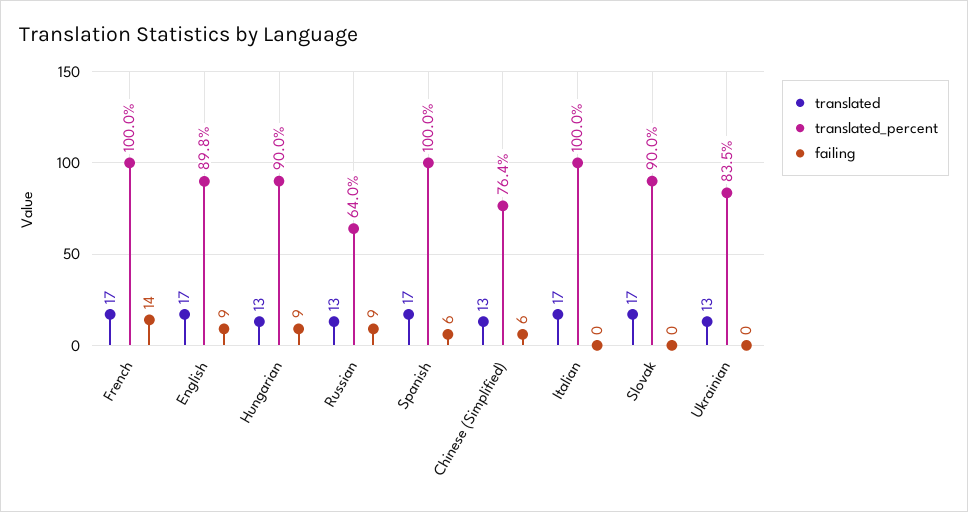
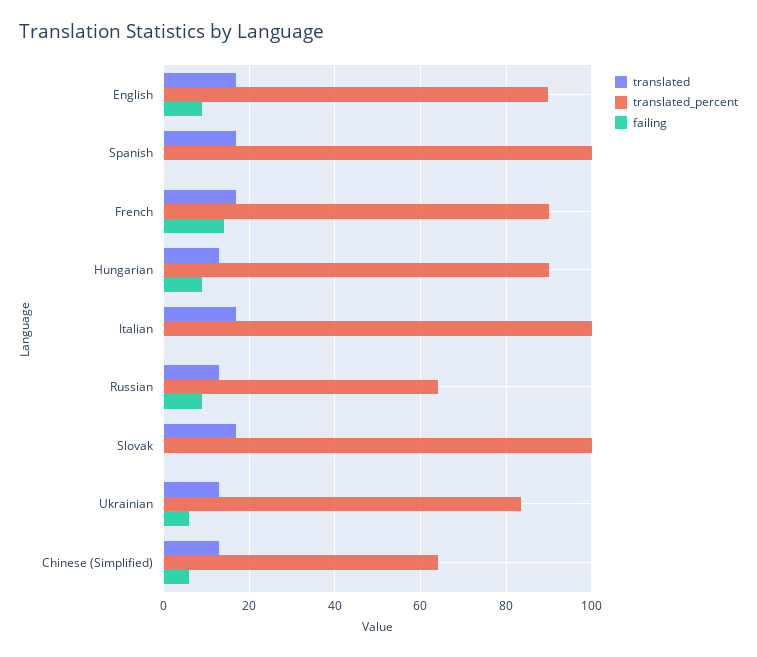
  {
    "translated": {
      "French": 17,
      "English": 17,
      "Hungarian": 13,
      "Russian": 13,
      "Spanish": 17,
      "Chinese (Simplified)": 13,
      "Italian": 17,
      "Slovak": 17,
      "Ukrainian": 13
    },
    "translated_percent": {
-     "French": 100,
+     "French": 90,
      "English": 89.8,
      "Hungarian": 90,
      "Russian": 64,
      "Spanish": 100,
-     "Chinese (Simplified)": 76.4,
+     "Chinese (Simplified)": 64,
      "Italian": 100,
-     "Slovak": 90,
+     "Slovak": 100,
      "Ukrainian": 83.5
    },
    "failing": {
      "French": 14,
      "English": 9,
      "Hungarian": 9,
      "Russian": 9,
-     "Spanish": 6,
+     "Spanish": 0,
      "Chinese (Simplified)": 6,
      "Italian": 0,
      "Slovak": 0,
-     "Ukrainian": 0
+     "Ukrainian": 6
    }
  }

